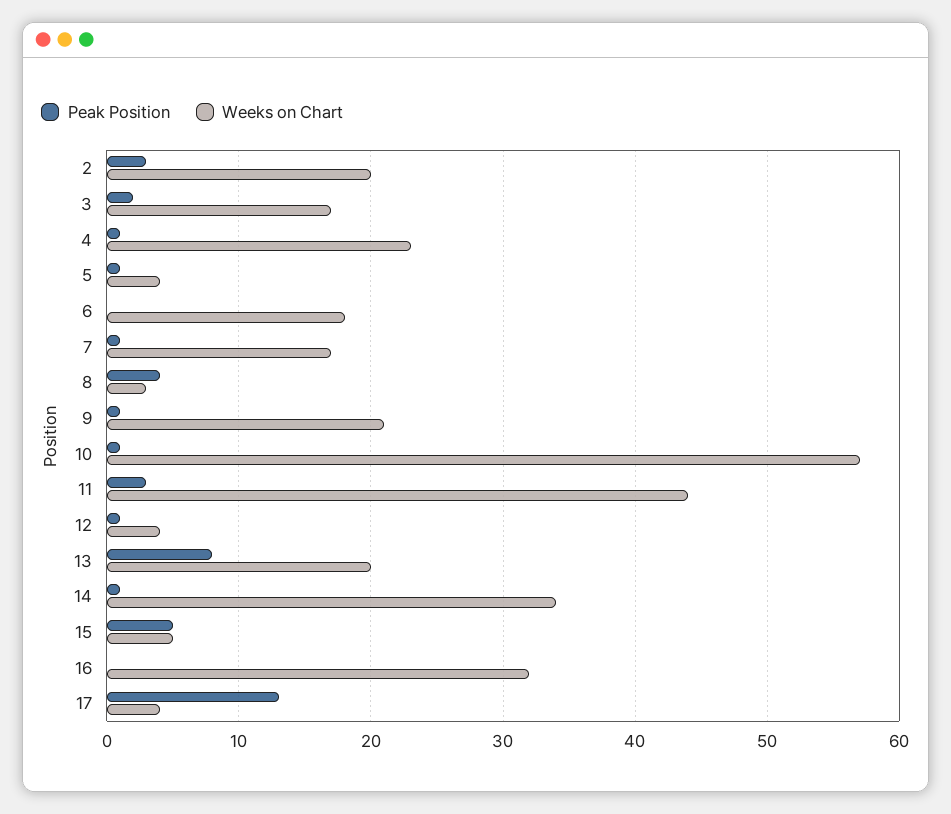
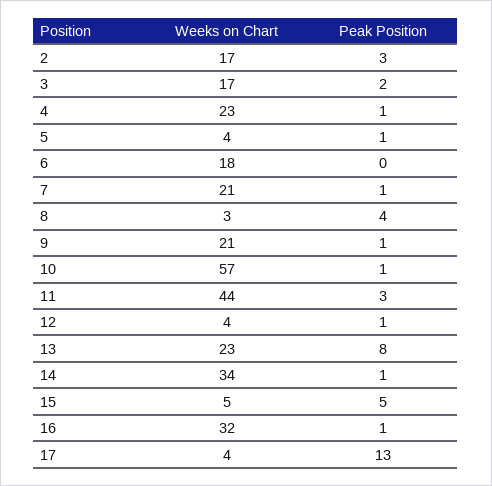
  {
    "Peak Position": {
      "2": 3,
      "3": 2,
      "4": 1,
      "5": 1,
      "6": 0,
      "7": 1,
      "8": 4,
      "9": 1,
      "10": 1,
      "11": 3,
      "12": 1,
      "13": 8,
      "14": 1,
      "15": 5,
-     "16": 0,
+     "16": 1,
      "17": 13
    },
    "Weeks on Chart": {
-     "2": 20,
+     "2": 17,
      "3": 17,
      "4": 23,
      "5": 4,
      "6": 18,
-     "7": 17,
+     "7": 21,
      "8": 3,
      "9": 21,
      "10": 57,
      "11": 44,
      "12": 4,
-     "13": 20,
+     "13": 23,
      "14": 34,
      "15": 5,
      "16": 32,
      "17": 4
    }
  }

